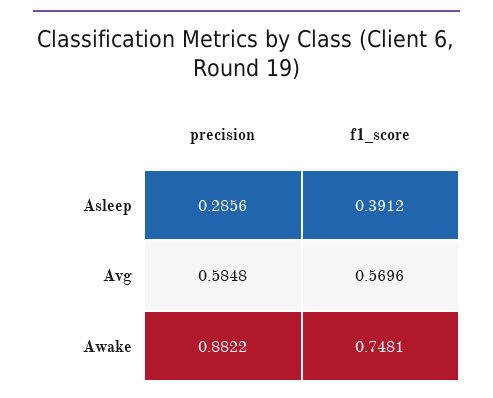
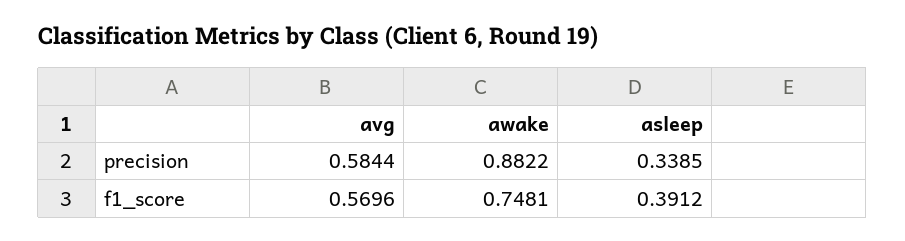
  {
    "precision": {
-     "Asleep": 0.2856,
+     "Asleep": 0.3385,
-     "Avg": 0.5848,
+     "Avg": 0.5844,
      "Awake": 0.8822
    },
    "f1_score": {
      "Asleep": 0.3912,
      "Avg": 0.5696,
      "Awake": 0.7481
    }
  }

